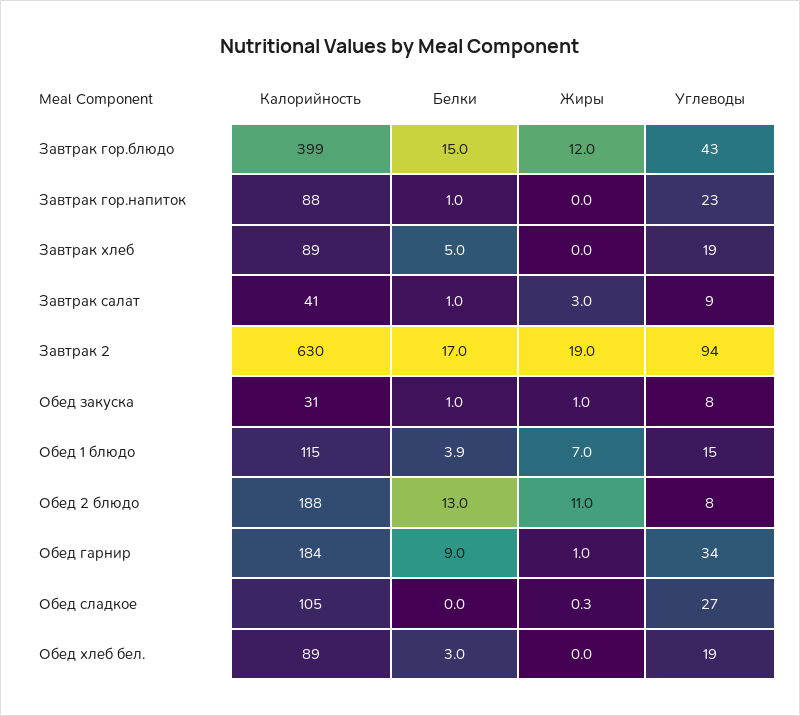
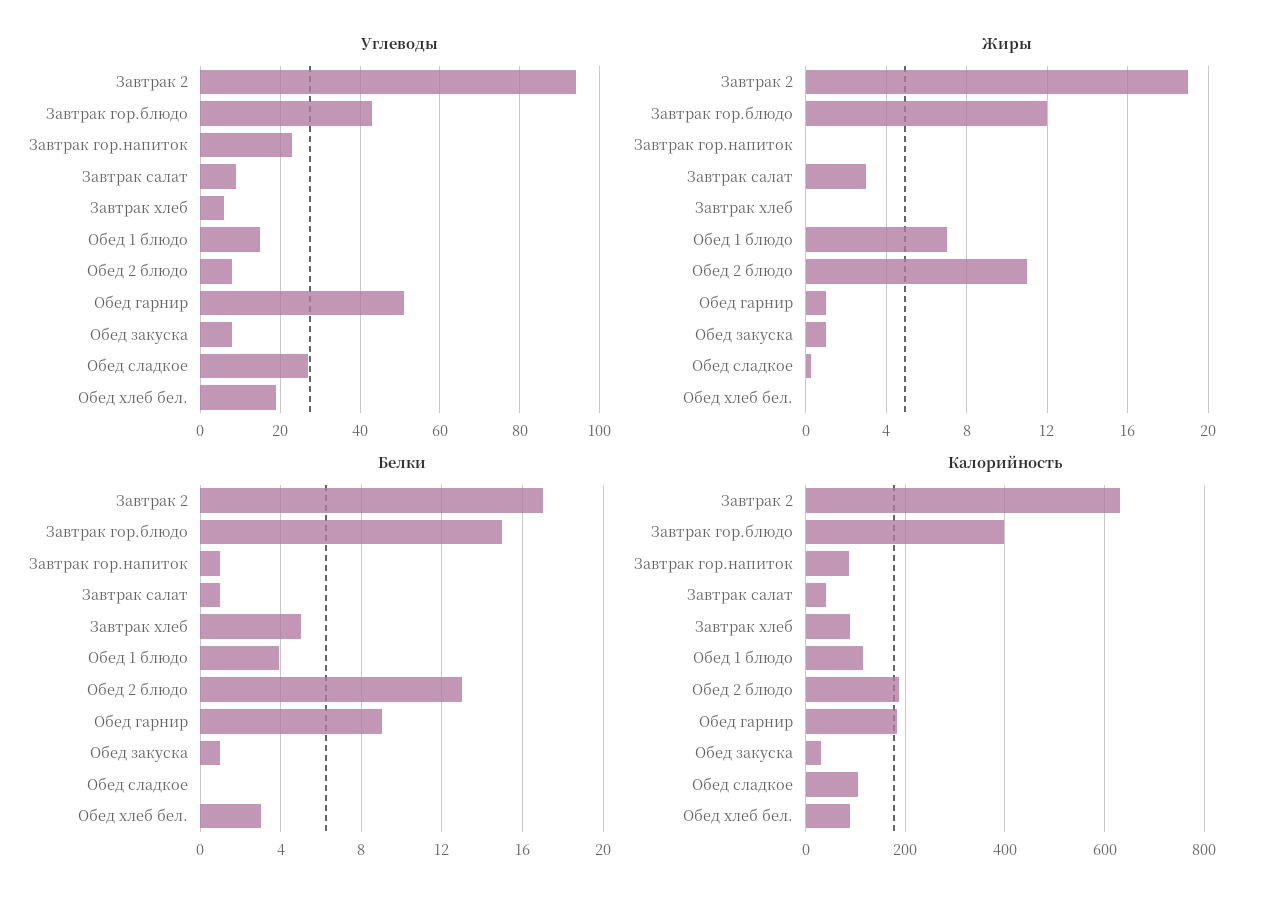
  {
    "Калорийность": {
      "Завтрак гор.блюдо": 399,
      "Завтрак гор.напиток": 88,
      "Завтрак хлеб": 89,
      "Завтрак салат": 41,
      "Завтрак 2": 630,
      "Обед закуска": 31,
      "Обед 1 блюдо": 115,
      "Обед 2 блюдо": 188,
      "Обед гарнир": 184,
      "Обед сладкое": 105,
      "Обед хлеб бел.": 89
    },
    "Белки": {
      "Завтрак гор.блюдо": 15,
      "Завтрак гор.напиток": 1,
      "Завтрак хлеб": 5,
      "Завтрак салат": 1,
      "Завтрак 2": 17,
      "Обед закуска": 1,
      "Обед 1 блюдо": 3.9,
      "Обед 2 блюдо": 13,
      "Обед гарнир": 9,
      "Обед сладкое": 0,
      "Обед хлеб бел.": 3
    },
    "Жиры": {
      "Завтрак гор.блюдо": 12,
      "Завтрак гор.напиток": 0,
      "Завтрак хлеб": 0,
      "Завтрак салат": 3,
      "Завтрак 2": 19,
      "Обед закуска": 1,
      "Обед 1 блюдо": 7,
      "Обед 2 блюдо": 11,
      "Обед гарнир": 1,
      "Обед сладкое": 0.3,
      "Обед хлеб бел.": 0
    },
    "Углеводы": {
      "Завтрак гор.блюдо": 43,
      "Завтрак гор.напиток": 23,
-     "Завтрак хлеб": 19,
+     "Завтрак хлеб": 5,
      "Завтрак салат": 9,
      "Завтрак 2": 94,
      "Обед закуска": 8,
      "Обед 1 блюдо": 15,
      "Обед 2 блюдо": 8,
-     "Обед гарнир": 34,
+     "Обед гарнир": 50,
      "Обед сладкое": 27,
      "Обед хлеб бел.": 19
    }
  }

